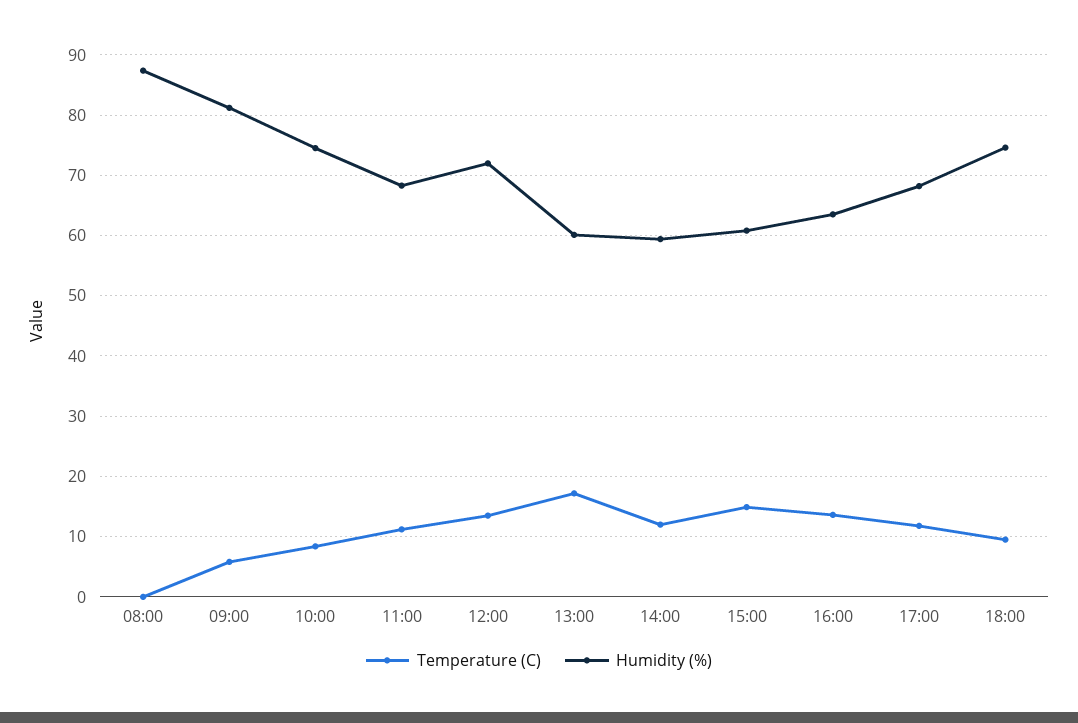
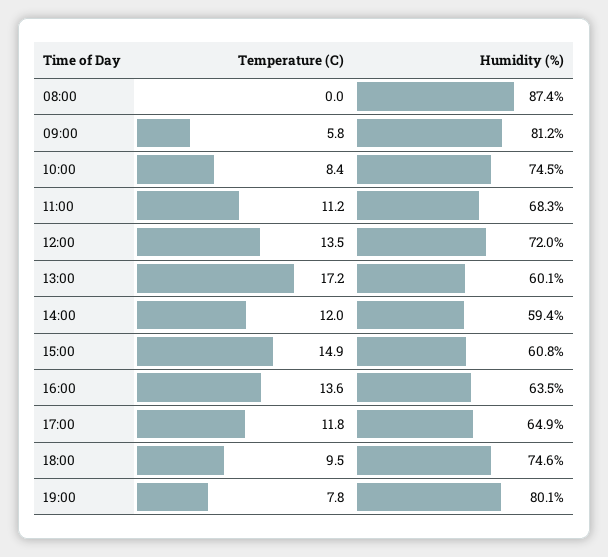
  {
    "Temperature (C)": {
      "08:00": 0,
      "09:00": 5.8,
      "10:00": 8.4,
      "11:00": 11.2,
      "12:00": 13.5,
      "13:00": 17.2,
      "14:00": 12,
      "15:00": 14.9,
      "16:00": 13.6,
      "17:00": 11.8,
-     "18:00": 9.5
+     "18:00": 9.5,
+     "19:00": 7.8
    },
    "Humidity (%)": {
      "08:00": 87.4,
      "09:00": 81.2,
      "10:00": 74.5,
      "11:00": 68.3,
      "12:00": 72,
      "13:00": 60.1,
      "14:00": 59.4,
      "15:00": 60.8,
      "16:00": 63.5,
-     "17:00": 68,
+     "17:00": 64.9,
-     "18:00": 74.6
+     "18:00": 74.6,
+     "19:00": 80.1
    }
  }

